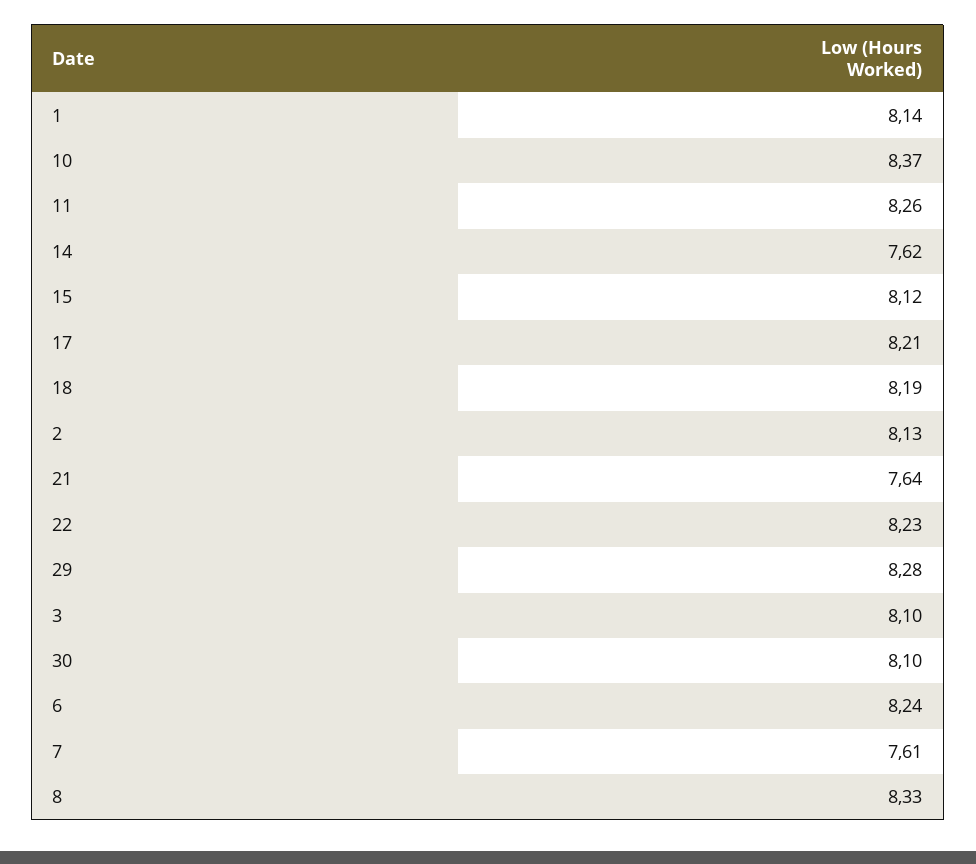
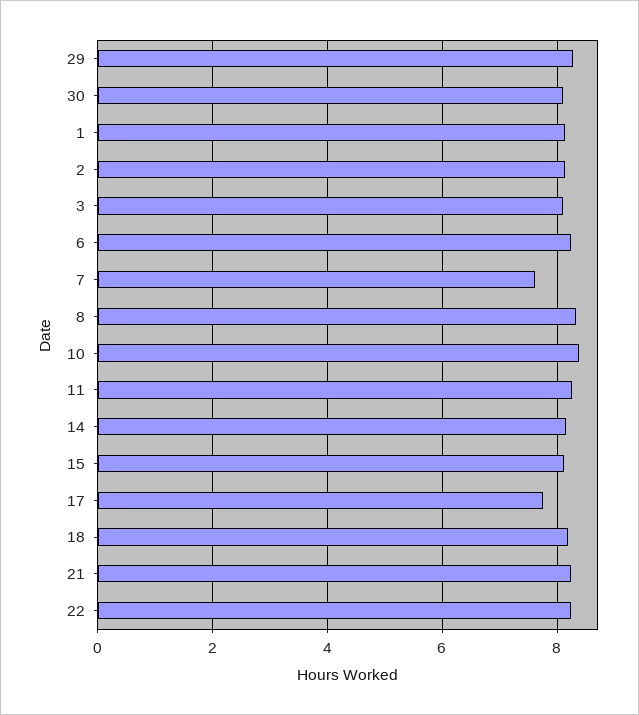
  {
    "1": 8.14,
    "10": 8.37,
    "11": 8.26,
-   "14": 7.62,
+   "14": 8.2,
    "15": 8.12,
-   "17": 8.21,
+   "17": 7.8,
    "18": 8.19,
    "2": 8.13,
-   "21": 7.64,
+   "21": 8.2,
    "22": 8.23,
    "29": 8.28,
    "3": 8.1,
    "30": 8.1,
    "6": 8.24,
    "7": 7.61,
    "8": 8.33
  }

